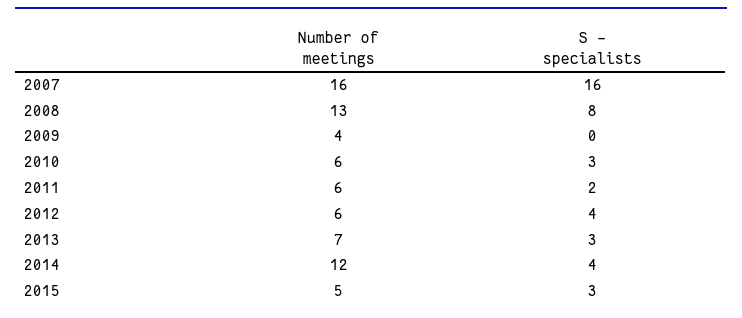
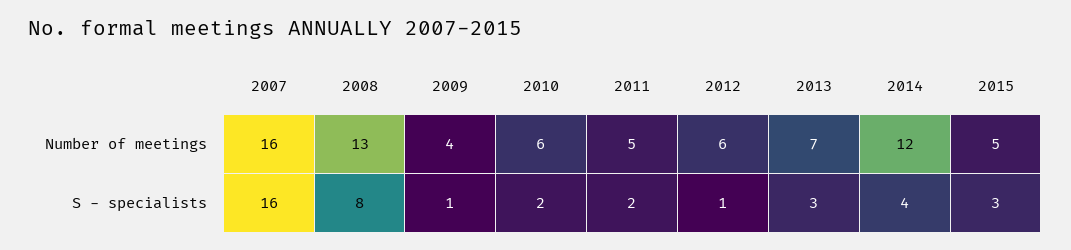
  {
    "Number of meetings": {
      "2007": 16,
      "2008": 13,
      "2009": 4,
      "2010": 6,
-     "2011": 6,
+     "2011": 5,
      "2012": 6,
      "2013": 7,
      "2014": 12,
      "2015": 5
    },
    "S - specialists": {
      "2007": 16,
      "2008": 8,
-     "2009": 0,
+     "2009": 1,
-     "2010": 3,
+     "2010": 2,
      "2011": 2,
-     "2012": 4,
+     "2012": 1,
      "2013": 3,
      "2014": 4,
      "2015": 3
    }
  }

